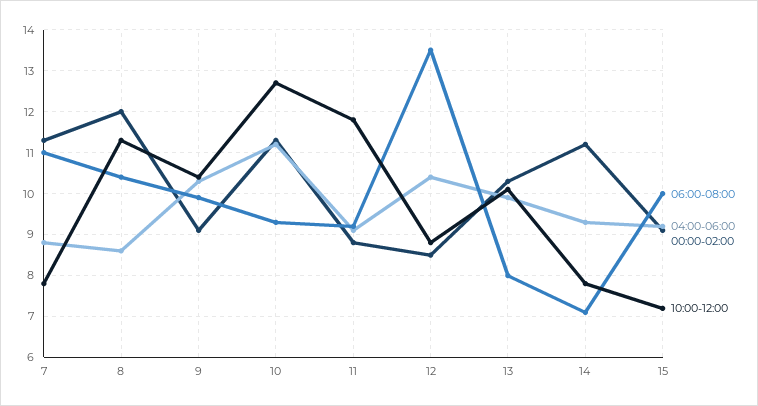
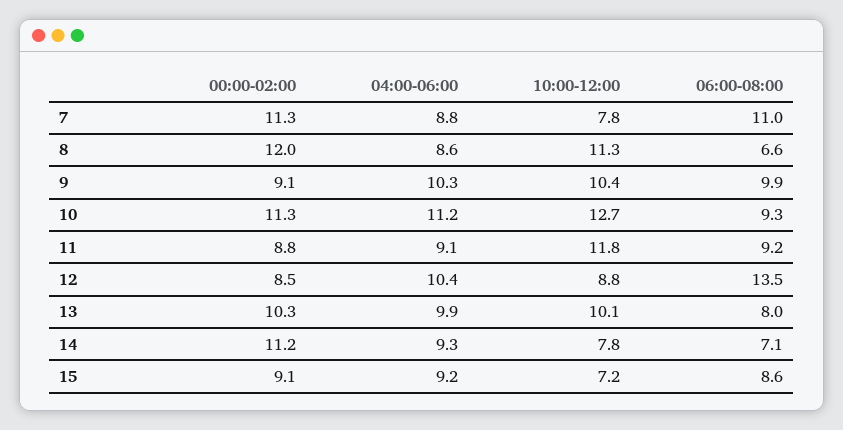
  {
    "06:00-08:00": {
      "7": 11,
-     "8": 10.5,
+     "8": 6.6,
      "9": 9.9,
      "10": 9.3,
      "11": 9.2,
      "12": 13.5,
      "13": 8,
      "14": 7.1,
-     "15": 10
+     "15": 8.6
    },
    "04:00-06:00": {
      "7": 8.8,
      "8": 8.6,
      "9": 10.3,
      "10": 11.2,
      "11": 9.1,
      "12": 10.4,
      "13": 9.9,
      "14": 9.3,
      "15": 9.2
    },
    "00:00-02:00": {
      "7": 11.3,
      "8": 12,
      "9": 9.1,
      "10": 11.3,
      "11": 8.8,
      "12": 8.5,
      "13": 10.3,
      "14": 11.2,
      "15": 9.1
    },
    "10:00-12:00": {
      "7": 7.8,
      "8": 11.3,
      "9": 10.4,
      "10": 12.7,
      "11": 11.8,
      "12": 8.8,
      "13": 10.1,
      "14": 7.8,
      "15": 7.2
    }
  }

